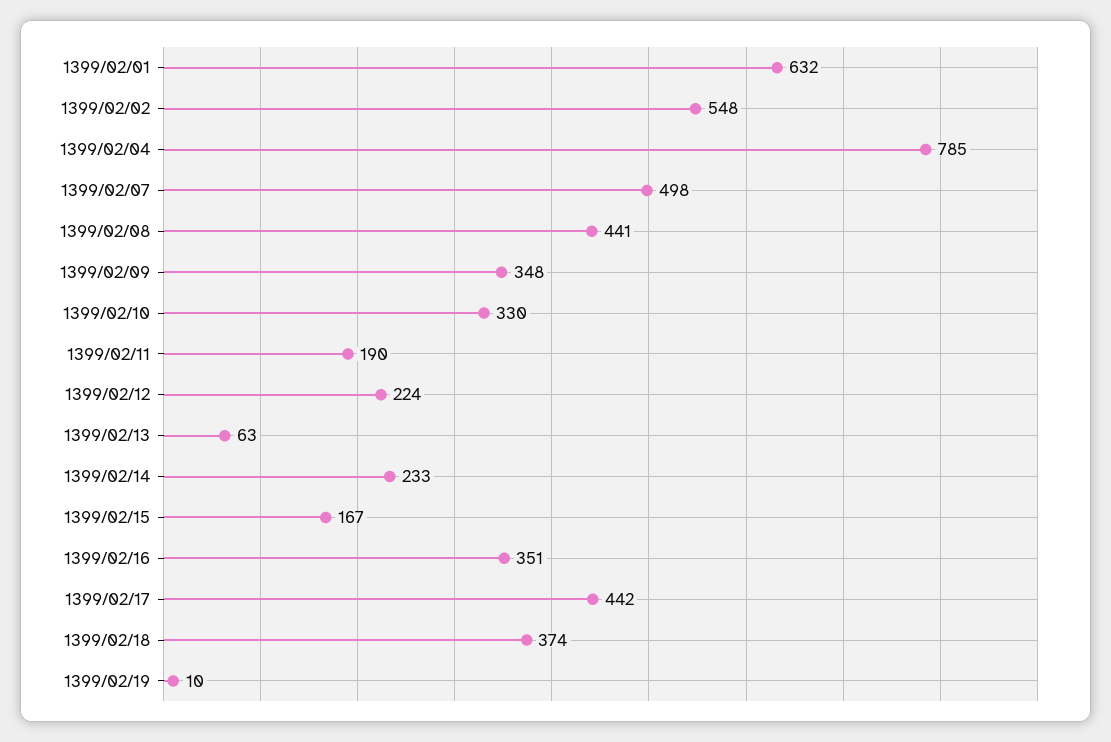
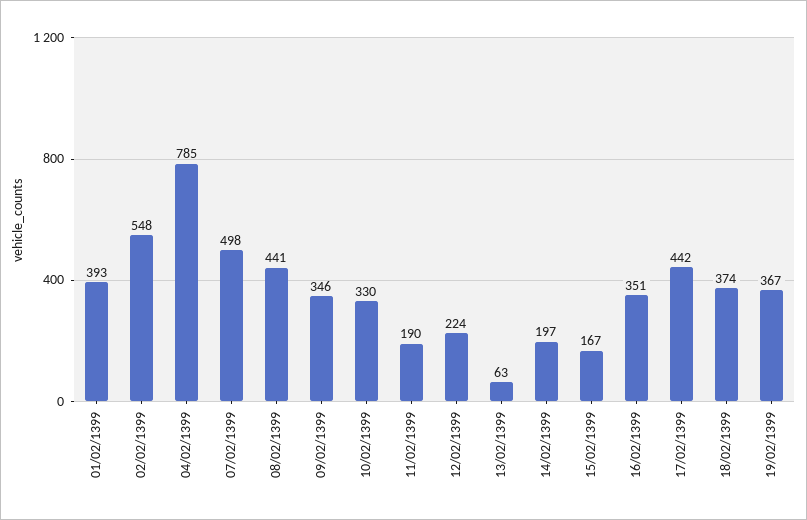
  {
-   "1399/02/01": 632,
+   "1399/02/01": 393,
    "1399/02/02": 548,
    "1399/02/04": 785,
    "1399/02/07": 498,
    "1399/02/08": 441,
-   "1399/02/09": 348,
+   "1399/02/09": 346,
    "1399/02/10": 330,
    "1399/02/11": 190,
    "1399/02/12": 224,
    "1399/02/13": 63,
-   "1399/02/14": 233,
+   "1399/02/14": 197,
    "1399/02/15": 167,
    "1399/02/16": 351,
    "1399/02/17": 442,
    "1399/02/18": 374,
-   "1399/02/19": 10
+   "1399/02/19": 367
  }

